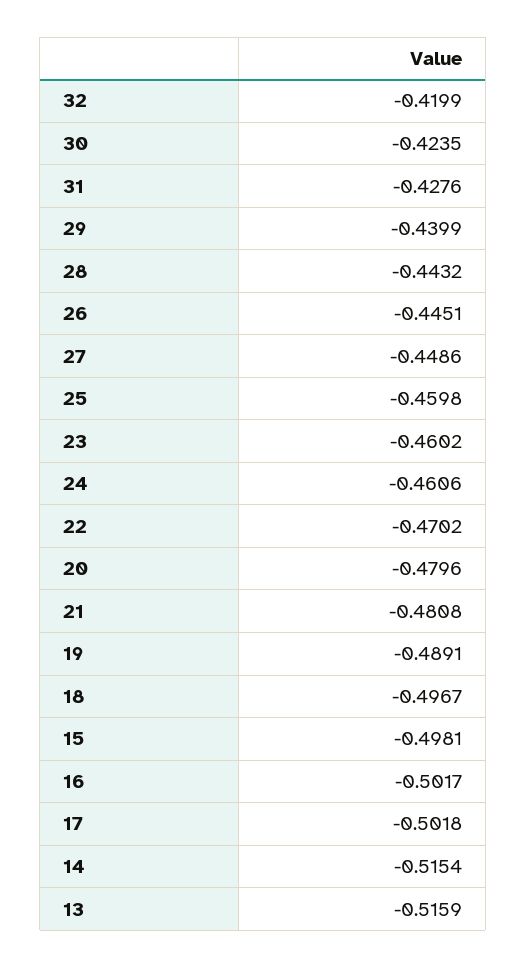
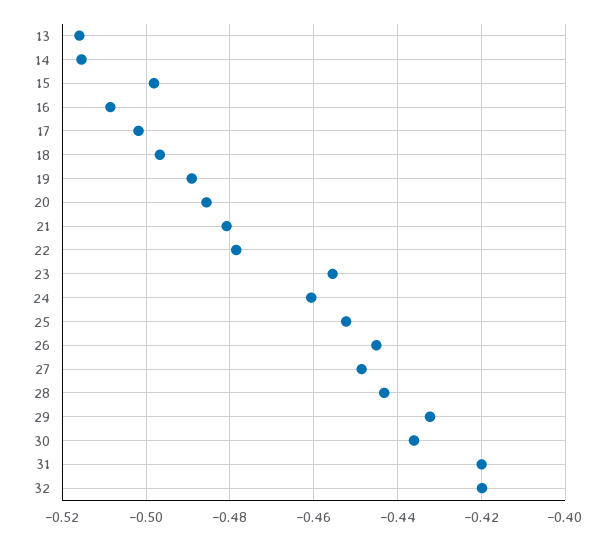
  {
    "32": -0.4199,
-   "30": -0.4235,
+   "30": -0.436,
-   "31": -0.4276,
+   "31": -0.42,
-   "29": -0.4399,
+   "29": -0.432,
    "28": -0.4432,
    "26": -0.4451,
    "27": -0.4486,
-   "25": -0.4598,
+   "25": -0.452,
-   "23": -0.4602,
+   "23": -0.456,
    "24": -0.4606,
-   "22": -0.4702,
+   "22": -0.478,
-   "20": -0.4796,
+   "20": -0.486,
    "21": -0.4808,
    "19": -0.4891,
    "18": -0.4967,
    "15": -0.4981,
-   "16": -0.5017,
+   "16": -0.508,
    "17": -0.5018,
    "14": -0.5154,
    "13": -0.5159
  }

